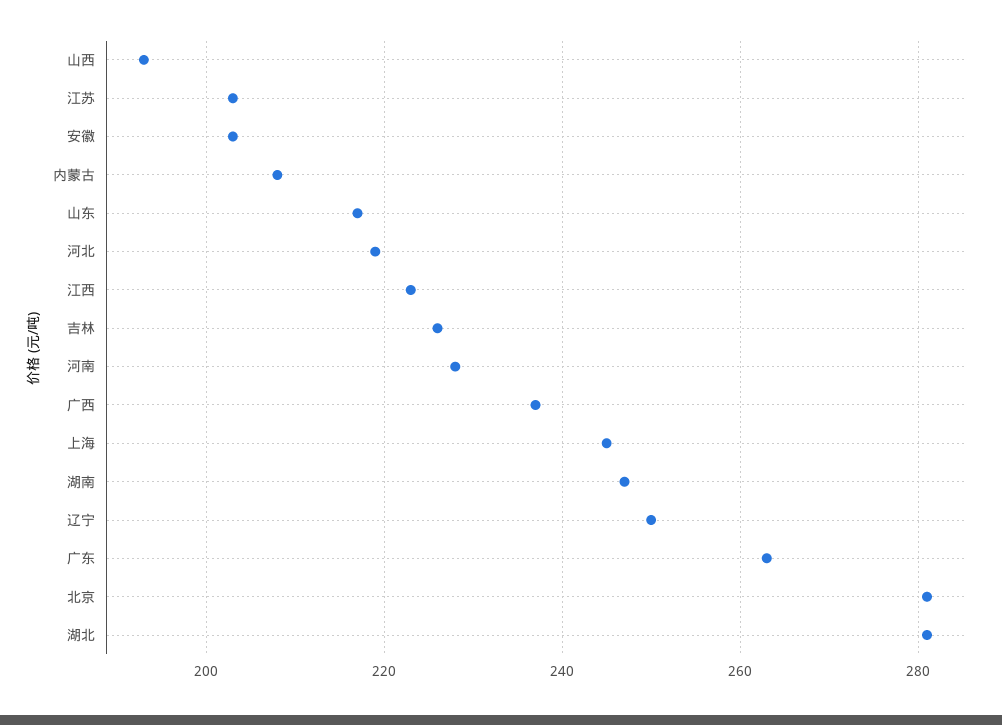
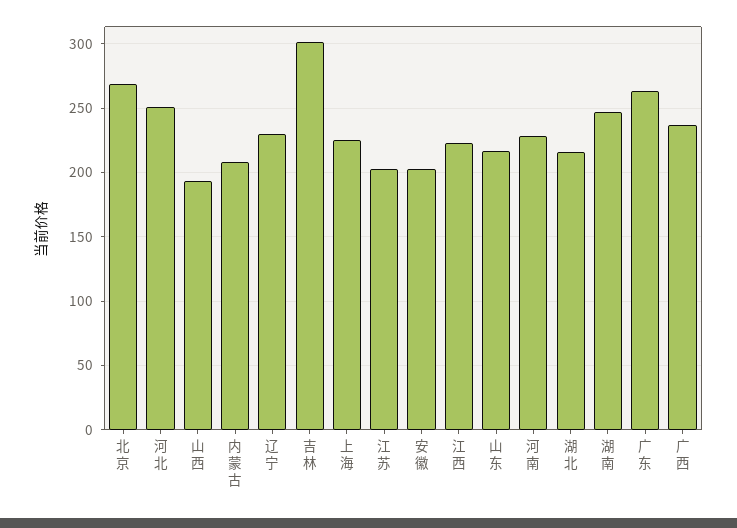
  {
    "山西": 195,
    "江苏": 205,
    "安徽": 205,
    "内蒙古": 210,
    "山东": 215,
-   "河北": 220,
+   "河北": 250,
    "江西": 225,
-   "吉林": 225,
+   "吉林": 300,
    "河南": 230,
    "广西": 235,
-   "上海": 245,
+   "上海": 225,
    "湖南": 245,
-   "辽宁": 250,
+   "辽宁": 230,
    "广东": 265,
-   "北京": 280,
+   "北京": 270,
-   "湖北": 280
+   "湖北": 215
  }

